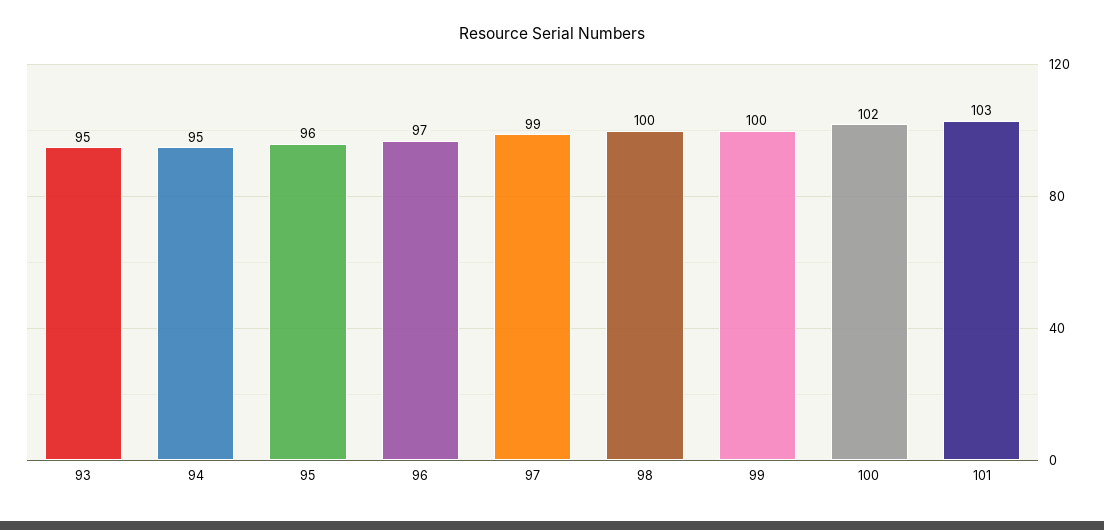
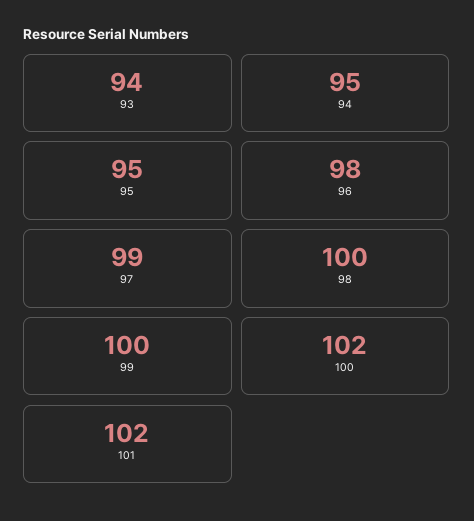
  {
-   "93": 95,
+   "93": 94,
    "94": 95,
-   "95": 96,
+   "95": 95,
-   "96": 97,
+   "96": 98,
    "97": 99,
    "98": 100,
    "99": 100,
    "100": 102,
-   "101": 103
+   "101": 102
  }

